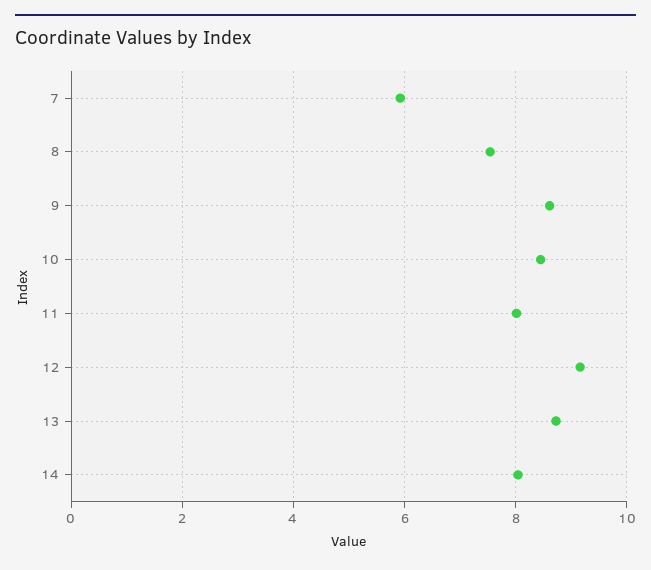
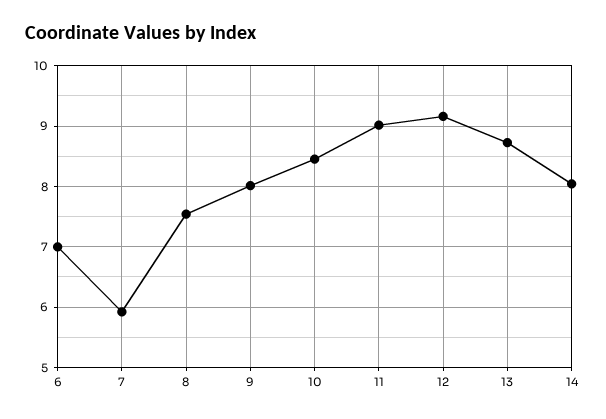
  {
    "7": 5.9,
    "8": 7.5,
-   "9": 8.6,
+   "9": 8,
    "10": 8.5,
-   "11": 8,
+   "11": 9,
    "12": 9.2,
    "13": 8.7,
-   "14": 8
+   "14": 8,
+   "6": 7
  }

